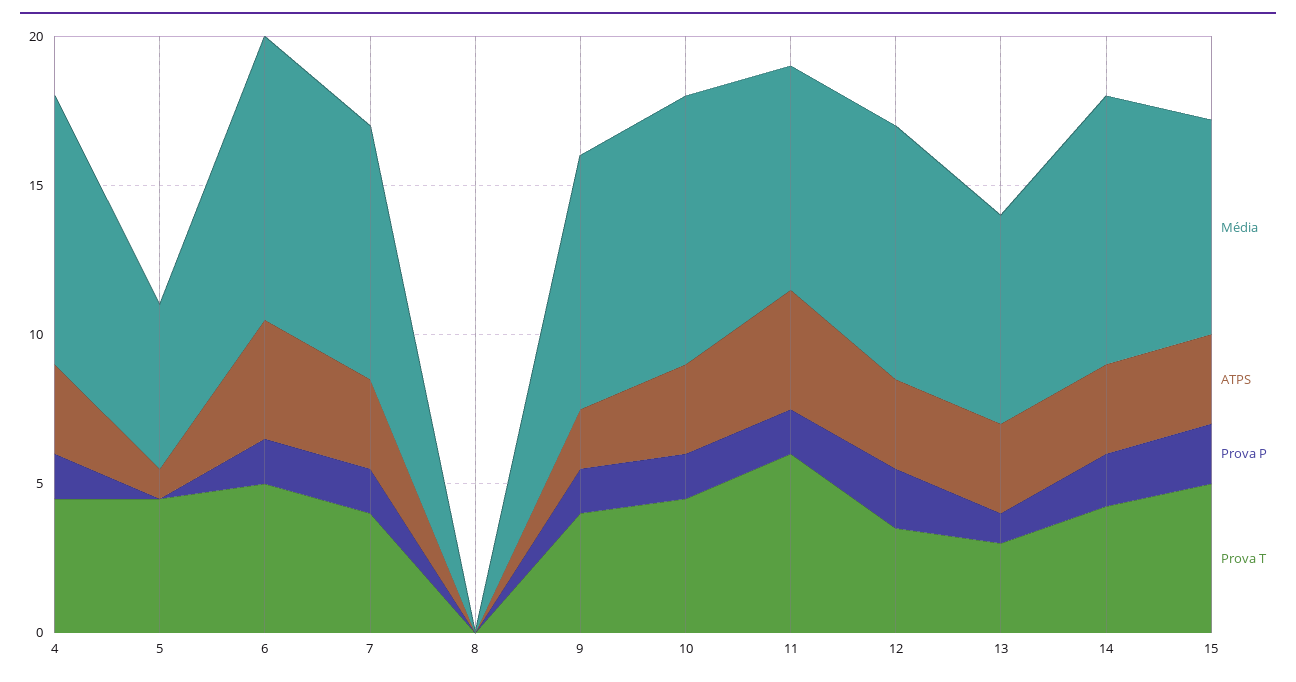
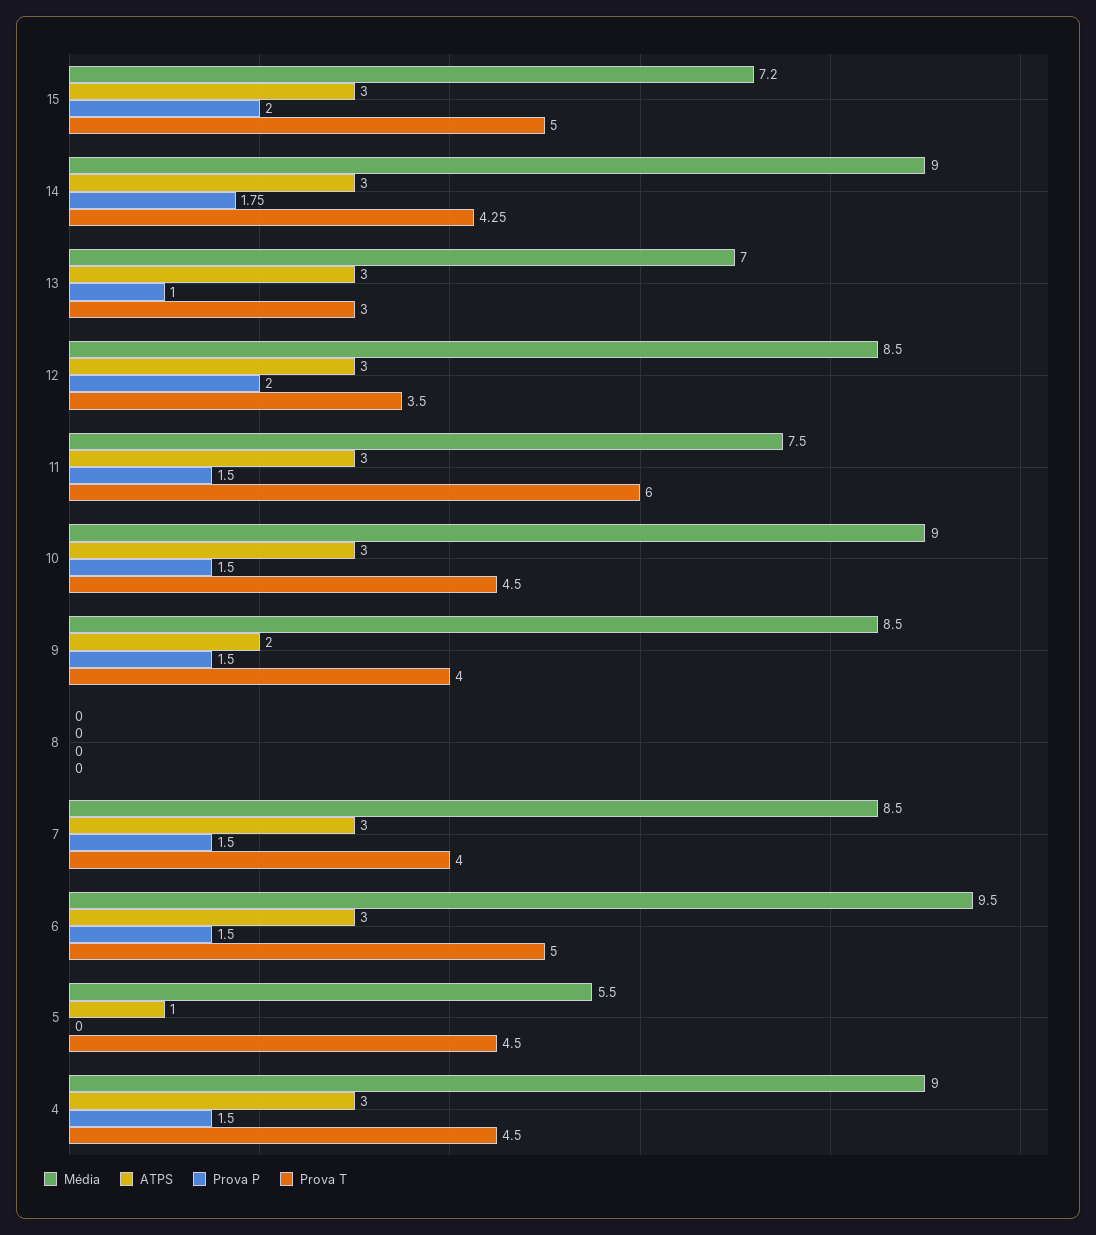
  {
    "Média": {
      "4": 9,
      "5": 5.5,
      "6": 9.5,
      "7": 8.5,
      "8": 0,
      "9": 8.5,
      "10": 9,
      "11": 7.5,
      "12": 8.5,
      "13": 7,
      "14": 9,
      "15": 7.2
    },
    "ATPS": {
      "4": 3,
      "5": 1,
-     "6": 4,
+     "6": 3,
      "7": 3,
      "8": 0,
      "9": 2,
      "10": 3,
-     "11": 4,
+     "11": 3,
      "12": 3,
      "13": 3,
      "14": 3,
      "15": 3
    },
    "Prova P": {
      "4": 1.5,
      "5": 0,
      "6": 1.5,
      "7": 1.5,
      "8": 0,
      "9": 1.5,
      "10": 1.5,
      "11": 1.5,
      "12": 2,
      "13": 1,
      "14": 1.75,
      "15": 2
    },
    "Prova T": {
      "4": 4.5,
      "5": 4.5,
      "6": 5,
      "7": 4,
      "8": 0,
      "9": 4,
      "10": 4.5,
      "11": 6,
      "12": 3.5,
      "13": 3,
      "14": 4.25,
      "15": 5
    }
  }

